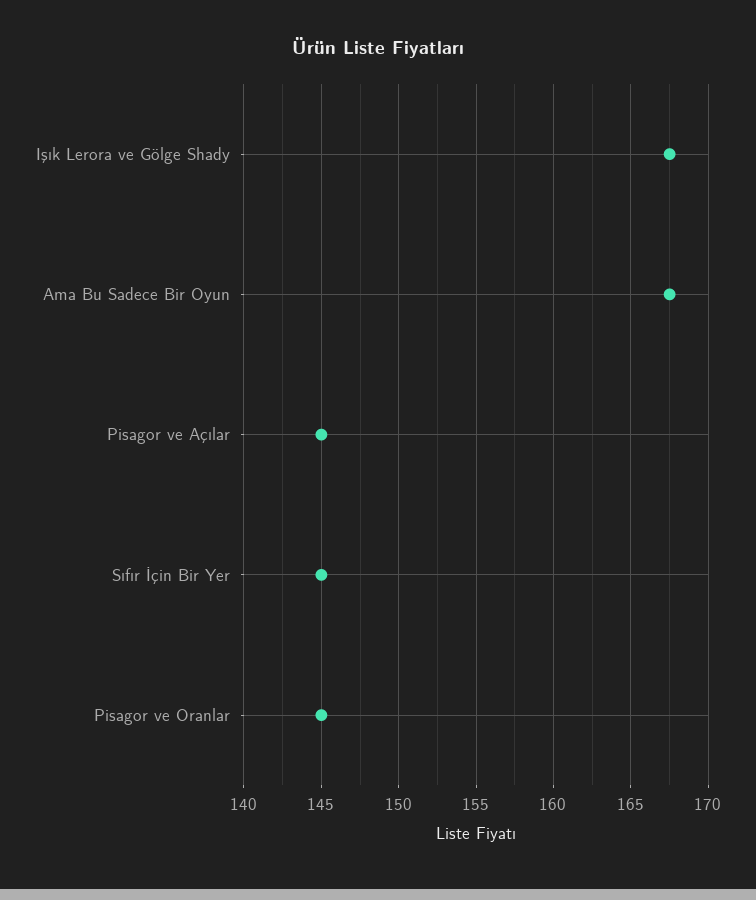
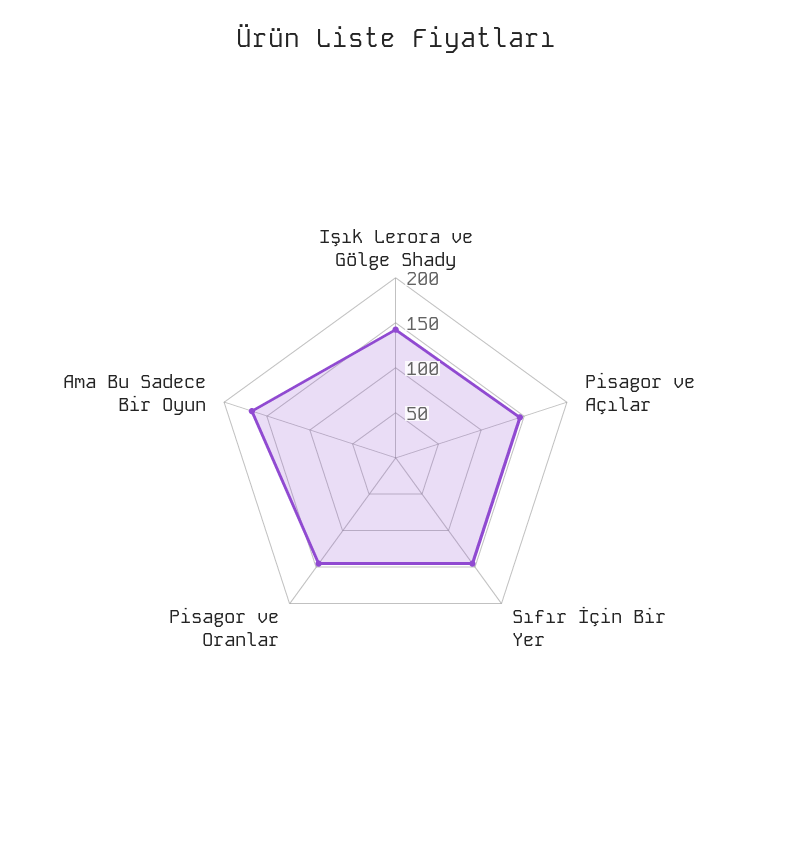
  {
-   "Işık Lerora ve Gölge Shady": 167.5,
+   "Işık Lerora ve Gölge Shady": 140,
    "Ama Bu Sadece Bir Oyun": 167.5,
    "Pisagor ve Açılar": 145,
    "Sıfır İçin Bir Yer": 145,
    "Pisagor ve Oranlar": 145
  }

